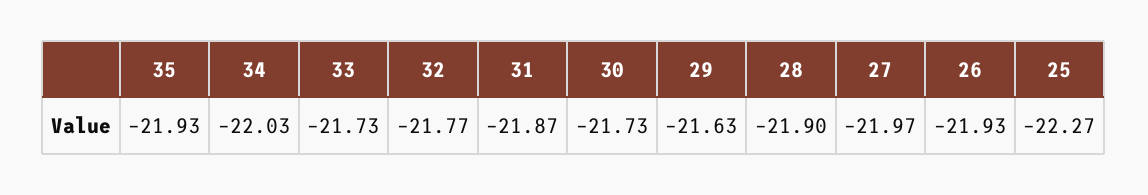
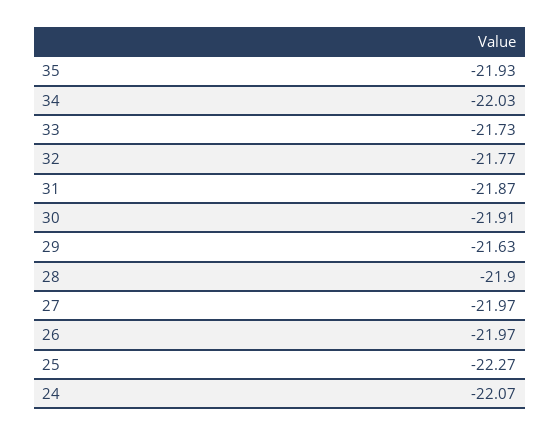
  {
    "35": -21.93,
    "34": -22.03,
    "33": -21.73,
    "32": -21.77,
    "31": -21.87,
-   "30": -21.73,
+   "30": -21.91,
    "29": -21.63,
    "28": -21.9,
    "27": -21.97,
-   "26": -21.93,
+   "26": -21.97,
-   "25": -22.27
+   "25": -22.27,
+   "24": -22.07
  }

